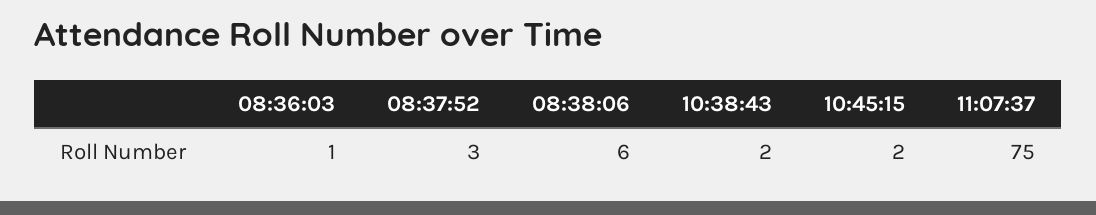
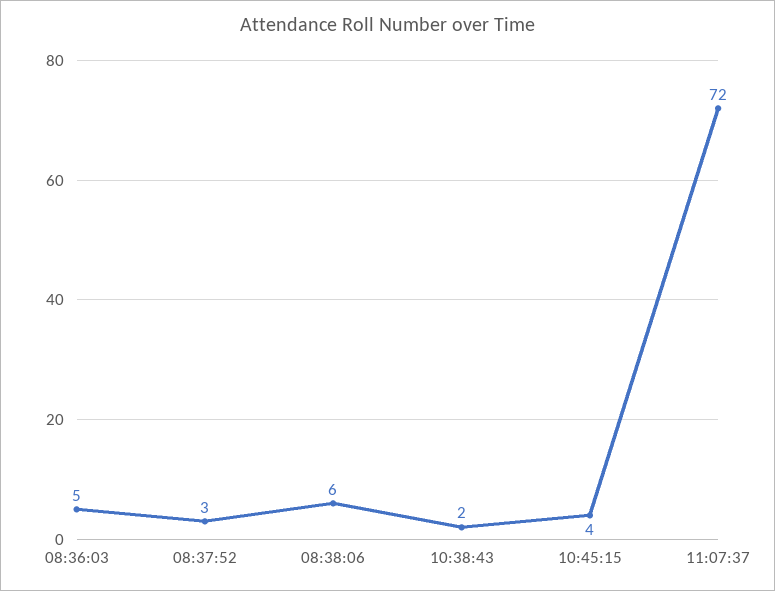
  {
-   "08:36:03": 1,
+   "08:36:03": 5,
    "08:37:52": 3,
    "08:38:06": 6,
    "10:38:43": 2,
-   "10:45:15": 2,
+   "10:45:15": 4,
-   "11:07:37": 75
+   "11:07:37": 72
  }

